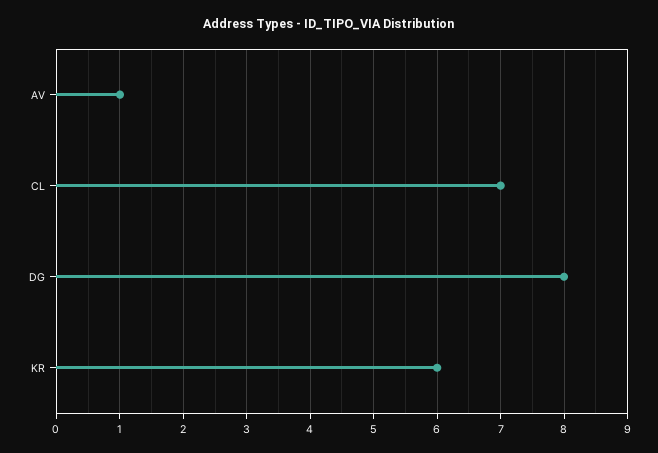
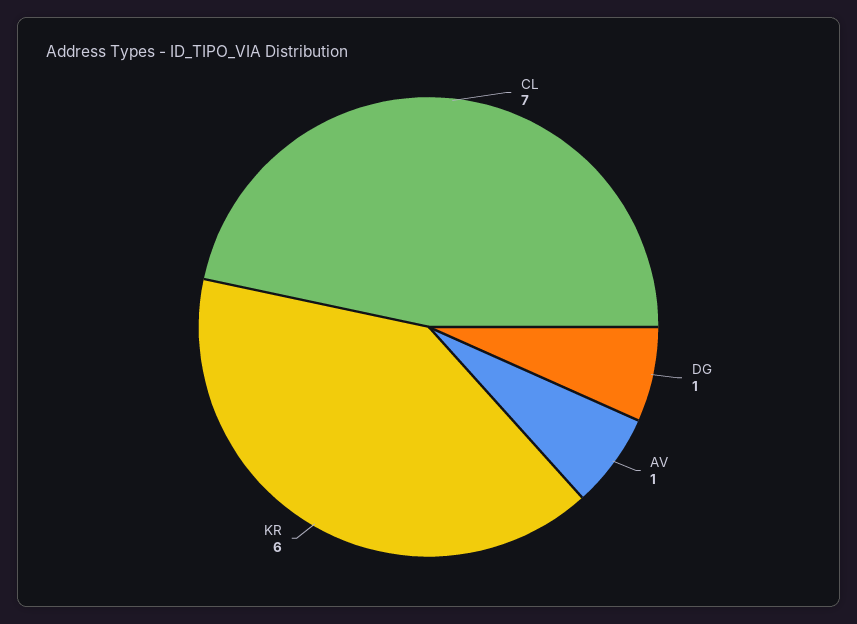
  {
    "AV": 1,
    "CL": 7,
-   "DG": 8,
+   "DG": 1,
    "KR": 6
  }

